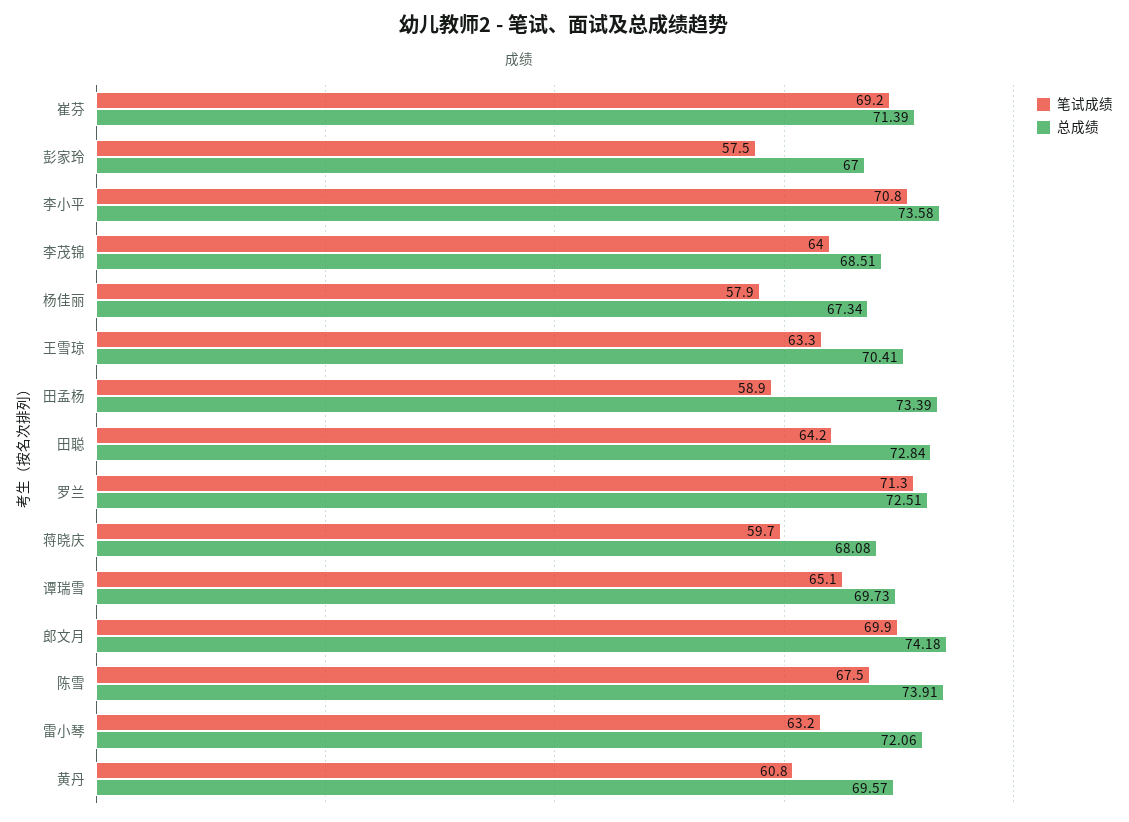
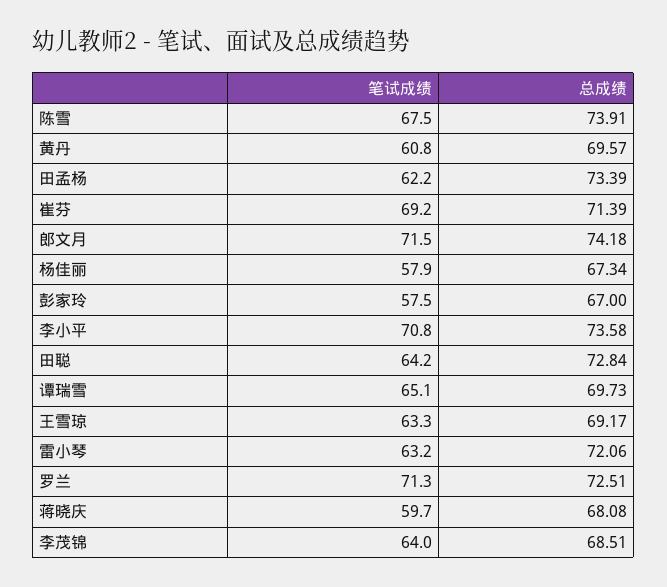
  {
    "笔试成绩": {
      "崔芬": 69.2,
      "彭家玲": 57.5,
      "李小平": 70.8,
      "李茂锦": 64,
      "杨佳丽": 57.9,
      "王雪琼": 63.3,
-     "田孟杨": 58.9,
+     "田孟杨": 62.2,
      "田聪": 64.2,
      "罗兰": 71.3,
      "蒋晓庆": 59.7,
      "谭瑞雪": 65.1,
-     "郎文月": 69.9,
+     "郎文月": 71.5,
      "陈雪": 67.5,
      "雷小琴": 63.2,
      "黄丹": 60.8
    },
    "总成绩": {
      "崔芬": 71.39,
      "彭家玲": 67,
      "李小平": 73.58,
      "李茂锦": 68.51,
      "杨佳丽": 67.34,
-     "王雪琼": 70.41,
+     "王雪琼": 69.17,
      "田孟杨": 73.39,
      "田聪": 72.84,
      "罗兰": 72.51,
      "蒋晓庆": 68.08,
      "谭瑞雪": 69.73,
      "郎文月": 74.18,
      "陈雪": 73.91,
      "雷小琴": 72.06,
      "黄丹": 69.57
    }
  }

